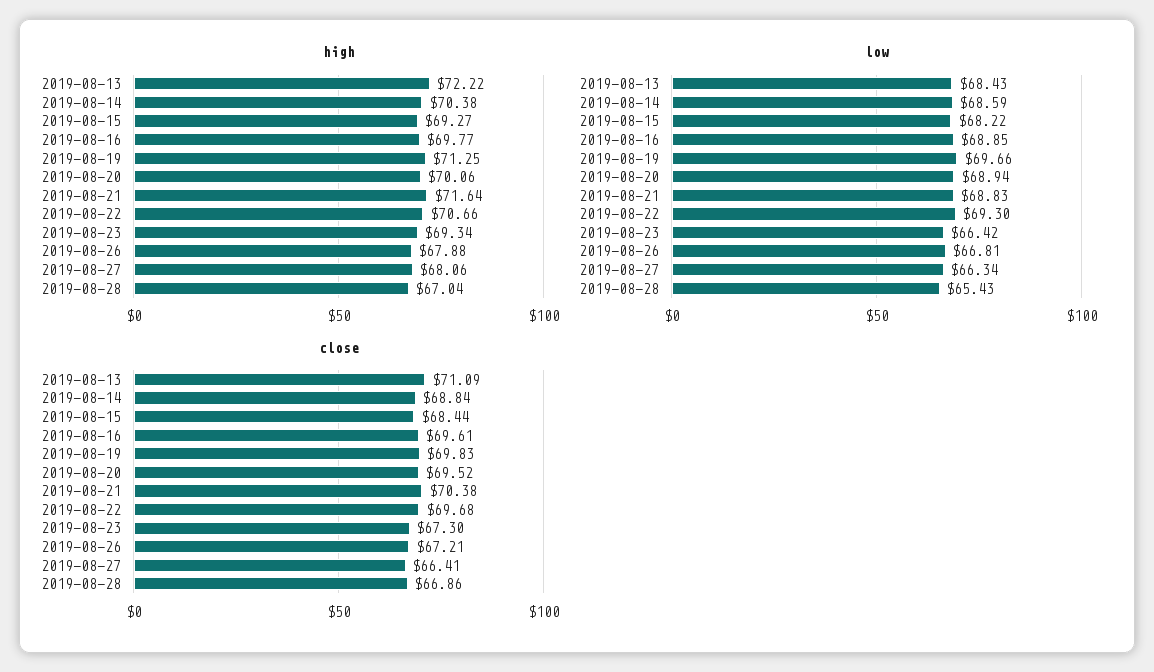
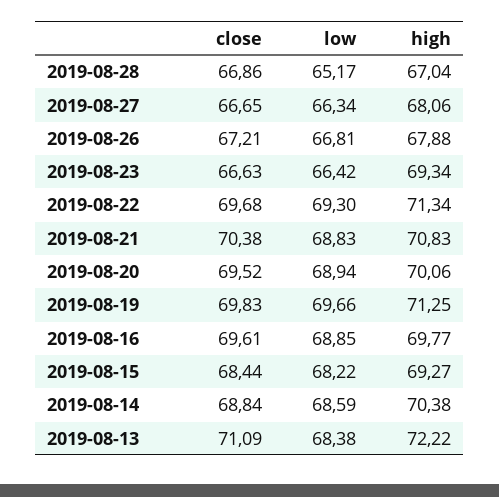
  {
    "high": {
      "2019-08-13": 72.22,
      "2019-08-14": 70.38,
      "2019-08-15": 69.27,
      "2019-08-16": 69.77,
      "2019-08-19": 71.25,
      "2019-08-20": 70.06,
-     "2019-08-21": 71.64,
+     "2019-08-21": 70.83,
-     "2019-08-22": 70.66,
+     "2019-08-22": 71.34,
      "2019-08-23": 69.34,
      "2019-08-26": 67.88,
      "2019-08-27": 68.06,
      "2019-08-28": 67.04
    },
    "low": {
-     "2019-08-13": 68.43,
+     "2019-08-13": 68.38,
      "2019-08-14": 68.59,
      "2019-08-15": 68.22,
      "2019-08-16": 68.85,
      "2019-08-19": 69.66,
      "2019-08-20": 68.94,
      "2019-08-21": 68.83,
      "2019-08-22": 69.3,
      "2019-08-23": 66.42,
      "2019-08-26": 66.81,
      "2019-08-27": 66.34,
-     "2019-08-28": 65.43
+     "2019-08-28": 65.17
    },
    "close": {
      "2019-08-13": 71.09,
      "2019-08-14": 68.84,
      "2019-08-15": 68.44,
      "2019-08-16": 69.61,
      "2019-08-19": 69.83,
      "2019-08-20": 69.52,
      "2019-08-21": 70.38,
      "2019-08-22": 69.68,
-     "2019-08-23": 67.3,
+     "2019-08-23": 66.63,
      "2019-08-26": 67.21,
-     "2019-08-27": 66.41,
+     "2019-08-27": 66.65,
      "2019-08-28": 66.86
    }
  }

